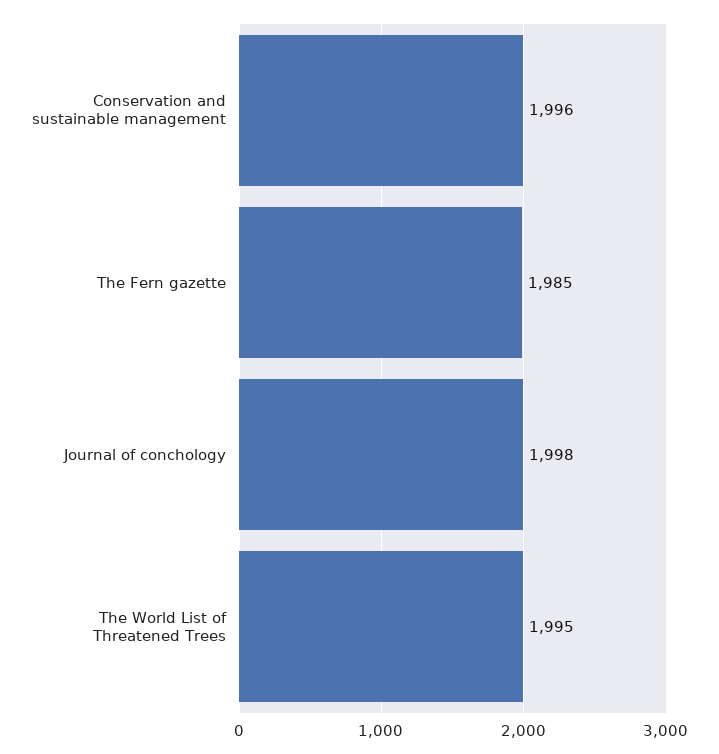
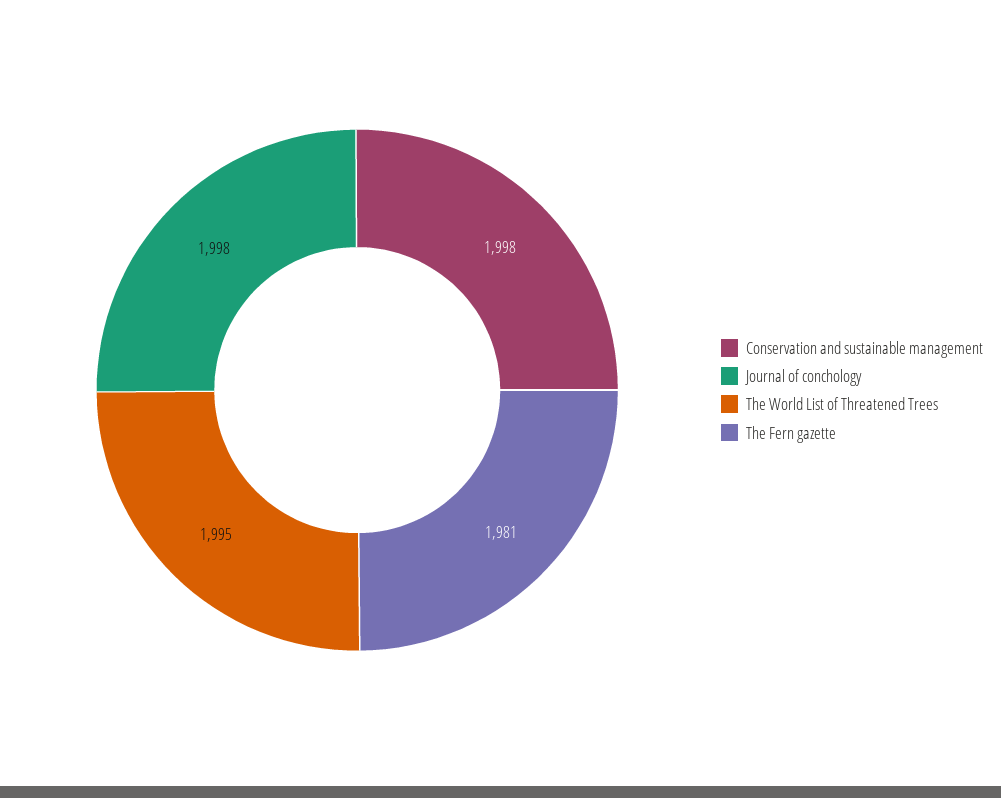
  {
-   "Conservation and sustainable management": 1996,
+   "Conservation and sustainable management": 1998,
-   "The Fern gazette": 1985,
+   "The Fern gazette": 1981,
    "Journal of conchology": 1998,
    "The World List of Threatened Trees": 1995
  }

